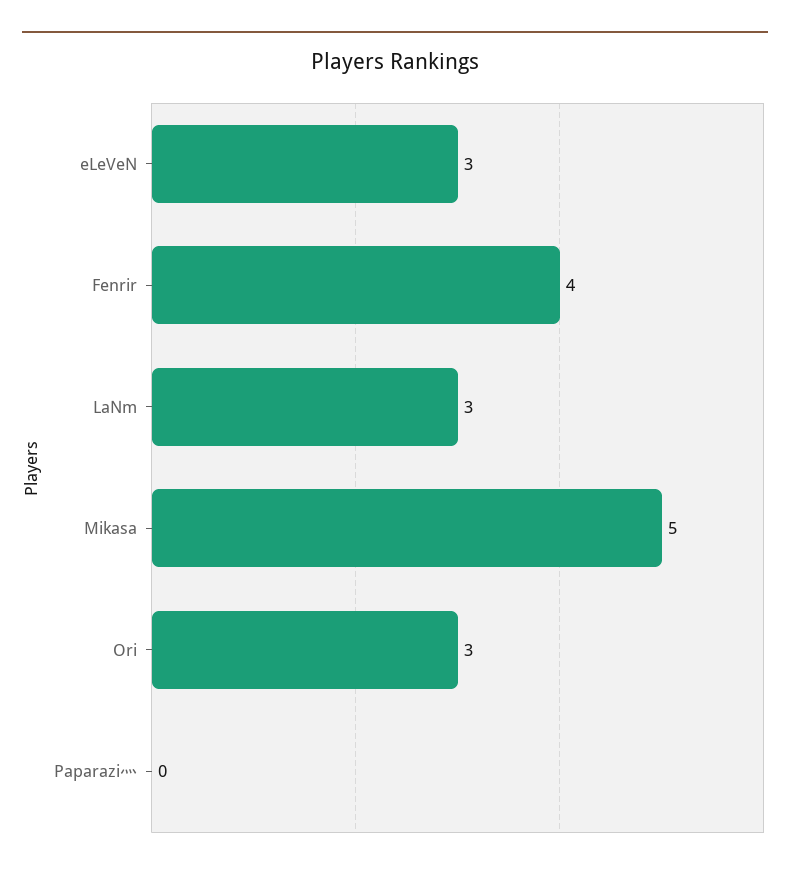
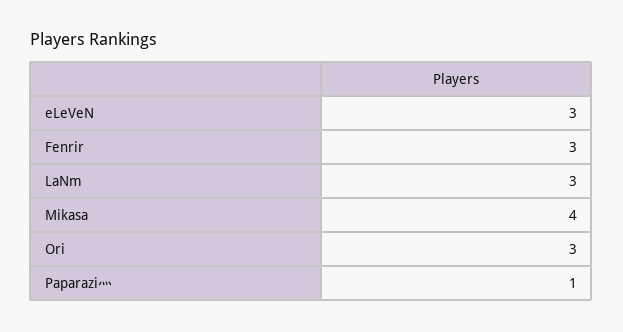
  {
    "eLeVeN": 3,
-   "Fenrir": 4,
+   "Fenrir": 3,
    "LaNm": 3,
-   "Mikasa": 5,
+   "Mikasa": 4,
    "Ori": 3,
-   "Paparazi灬": 0
+   "Paparazi灬": 1
  }

